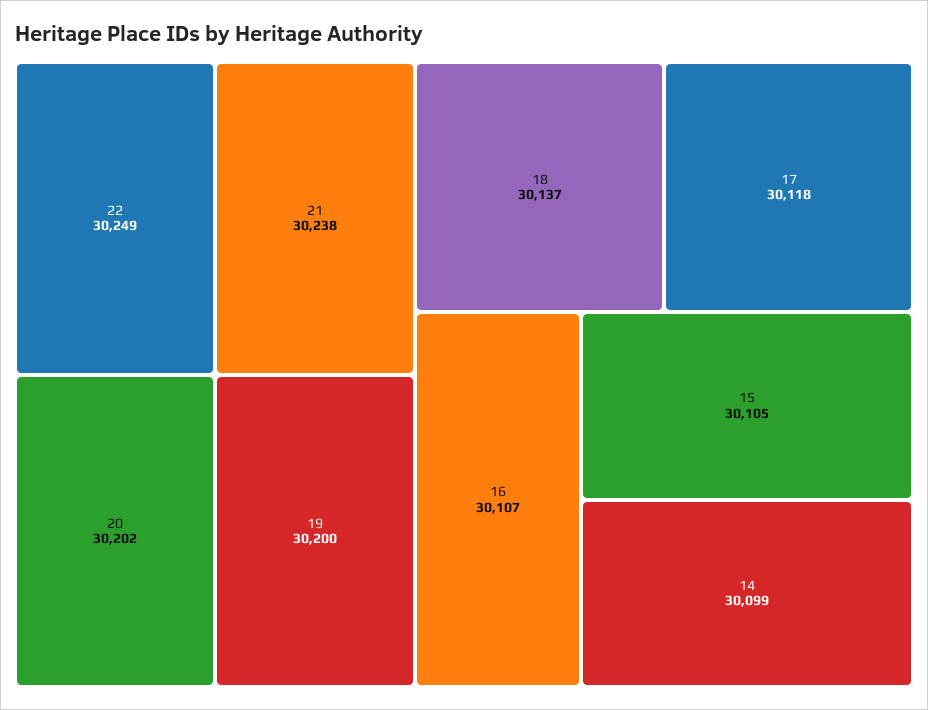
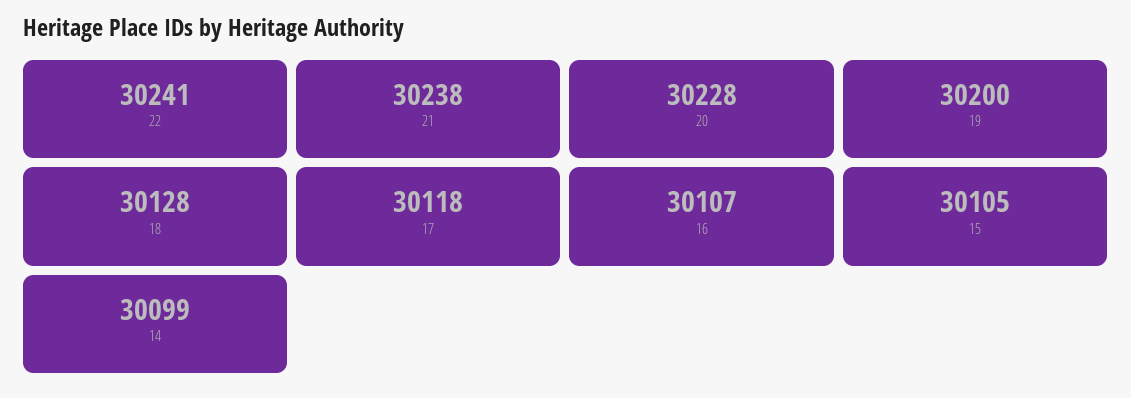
  {
-   "22": 30249,
+   "22": 30241,
    "21": 30238,
-   "20": 30202,
+   "20": 30228,
    "19": 30200,
-   "18": 30137,
+   "18": 30128,
    "17": 30118,
    "16": 30107,
    "15": 30105,
    "14": 30099
  }

